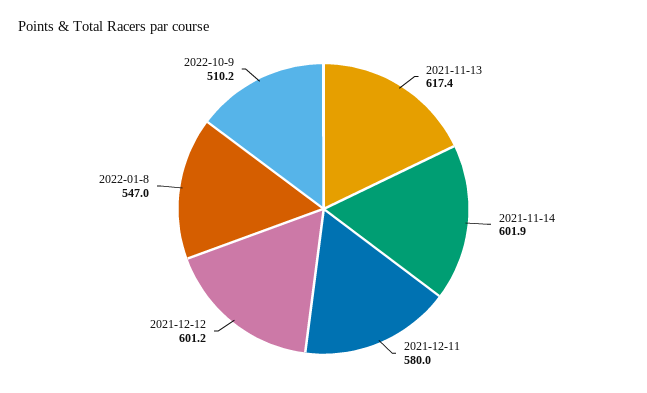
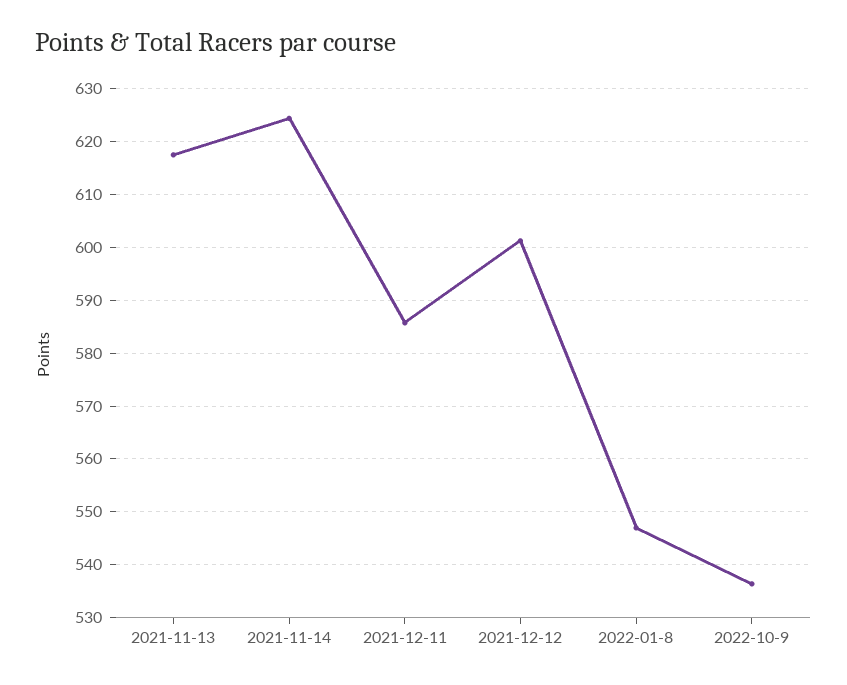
  {
    "2021-11-13": 617.4,
-   "2021-11-14": 601.9,
+   "2021-11-14": 624,
-   "2021-12-11": 580,
+   "2021-12-11": 586,
    "2021-12-12": 601.2,
    "2022-01-8": 547,
-   "2022-10-9": 510.2
+   "2022-10-9": 536
  }

